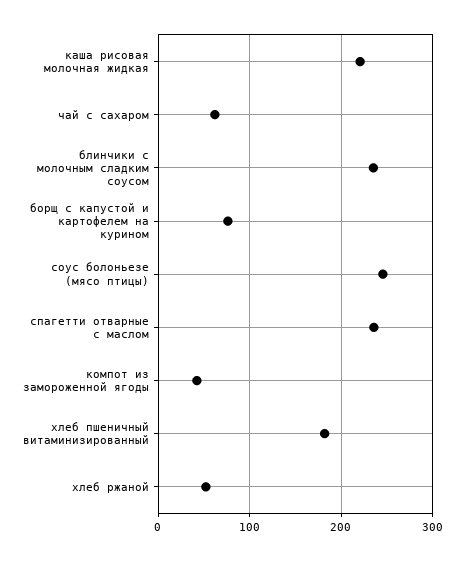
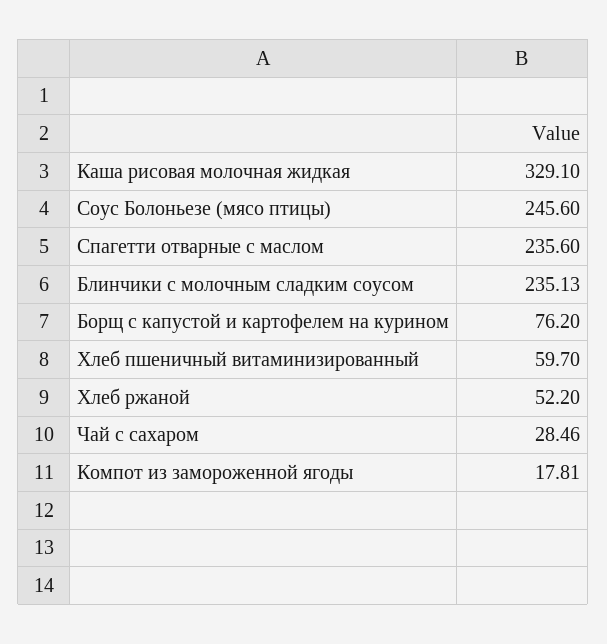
  {
-   "каша рисовая молочная жидкая": 220,
+   "каша рисовая молочная жидкая": 329.1,
-   "чай с сахаром": 60,
+   "чай с сахаром": 28.46,
    "блинчики с молочным сладким соусом": 235.13,
    "борщ с капустой и картофелем на курином": 76.2,
    "соус болоньезе (мясо птицы)": 245.6,
    "спагетти отварные с маслом": 235.6,
-   "компот из замороженной ягоды": 40,
+   "компот из замороженной ягоды": 17.81,
-   "хлеб пшеничный витаминизированный": 180,
+   "хлеб пшеничный витаминизированный": 59.7,
    "хлеб ржаной": 52.2
  }

